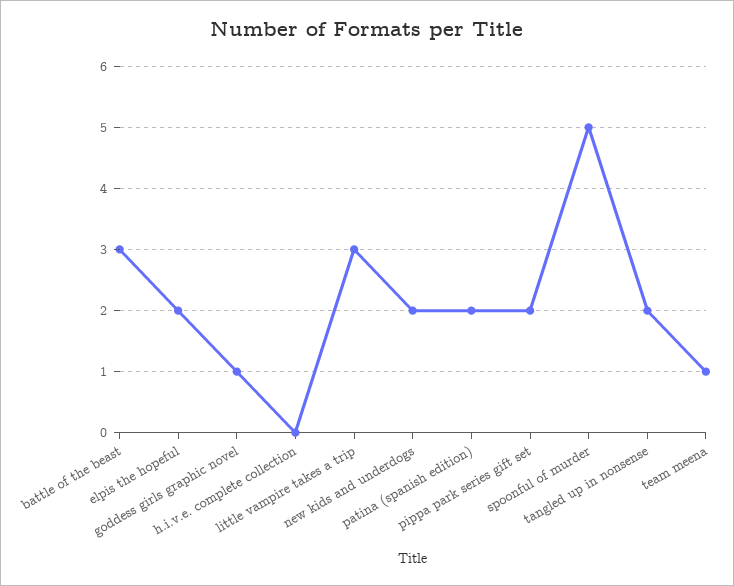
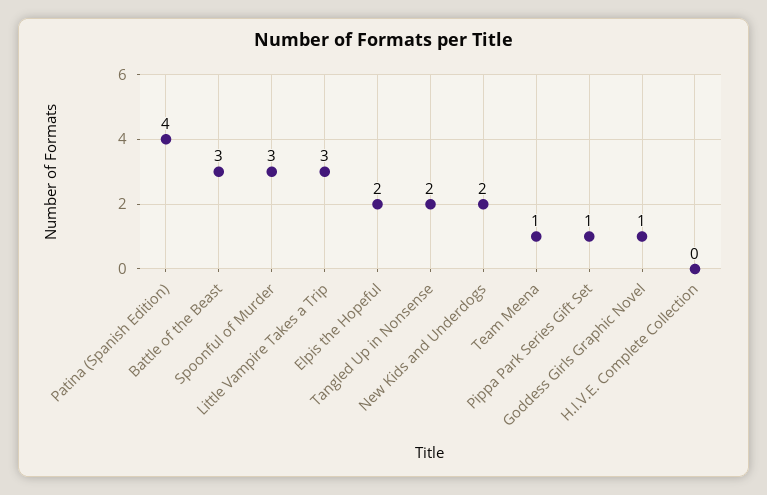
  {
    "battle of the beast": 3,
    "elpis the hopeful": 2,
    "goddess girls graphic novel": 1,
    "h.i.v.e. complete collection": 0,
    "little vampire takes a trip": 3,
    "new kids and underdogs": 2,
-   "patina (spanish edition)": 2,
+   "patina (spanish edition)": 4,
-   "pippa park series gift set": 2,
+   "pippa park series gift set": 1,
-   "spoonful of murder": 5,
+   "spoonful of murder": 3,
    "tangled up in nonsense": 2,
    "team meena": 1
  }

